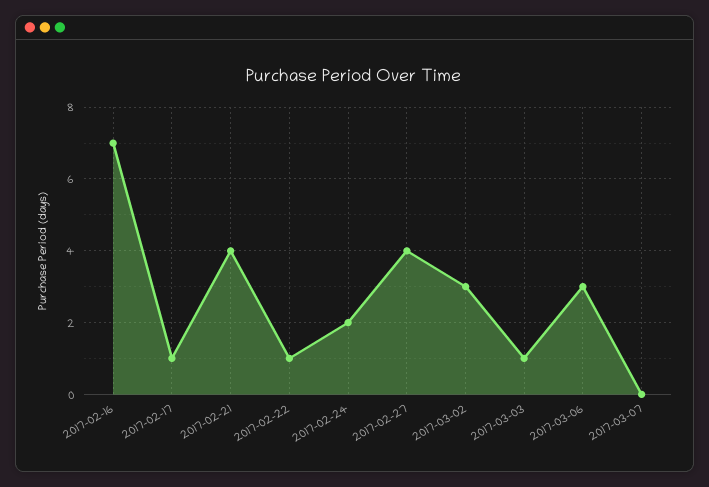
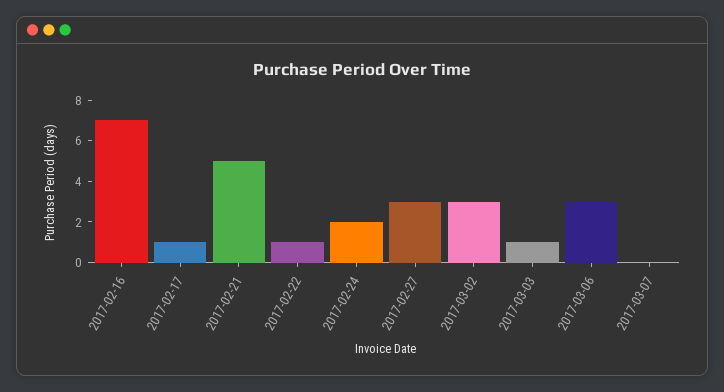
  {
    "2017-02-16": 7,
    "2017-02-17": 1,
-   "2017-02-21": 4,
+   "2017-02-21": 5,
    "2017-02-22": 1,
    "2017-02-24": 2,
-   "2017-02-27": 4,
+   "2017-02-27": 3,
    "2017-03-02": 3,
    "2017-03-03": 1,
    "2017-03-06": 3,
    "2017-03-07": 0
  }

